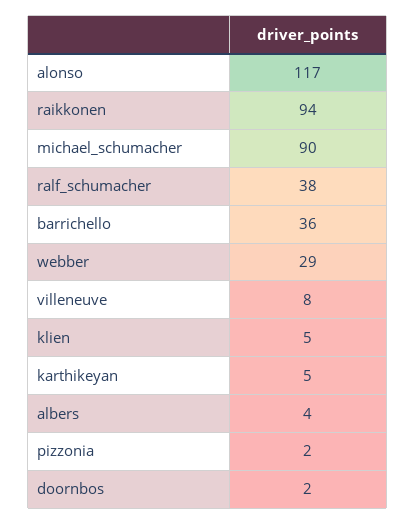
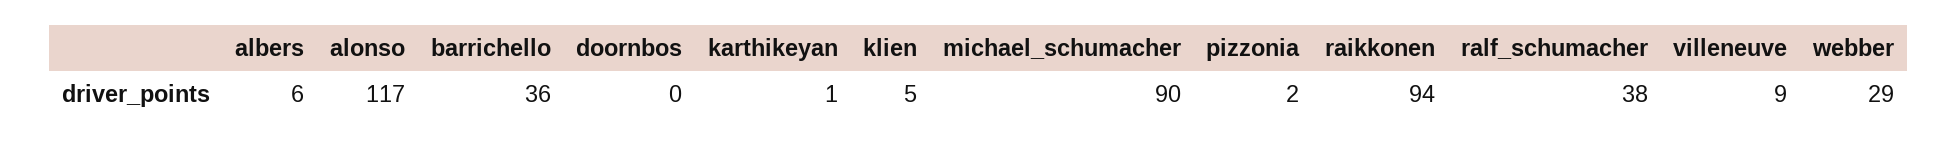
  {
    "alonso": 117,
    "raikkonen": 94,
    "michael_schumacher": 90,
    "ralf_schumacher": 38,
    "barrichello": 36,
    "webber": 29,
-   "villeneuve": 8,
+   "villeneuve": 9,
    "klien": 5,
-   "karthikeyan": 5,
+   "karthikeyan": 1,
-   "albers": 4,
+   "albers": 6,
    "pizzonia": 2,
-   "doornbos": 2
+   "doornbos": 0
  }

